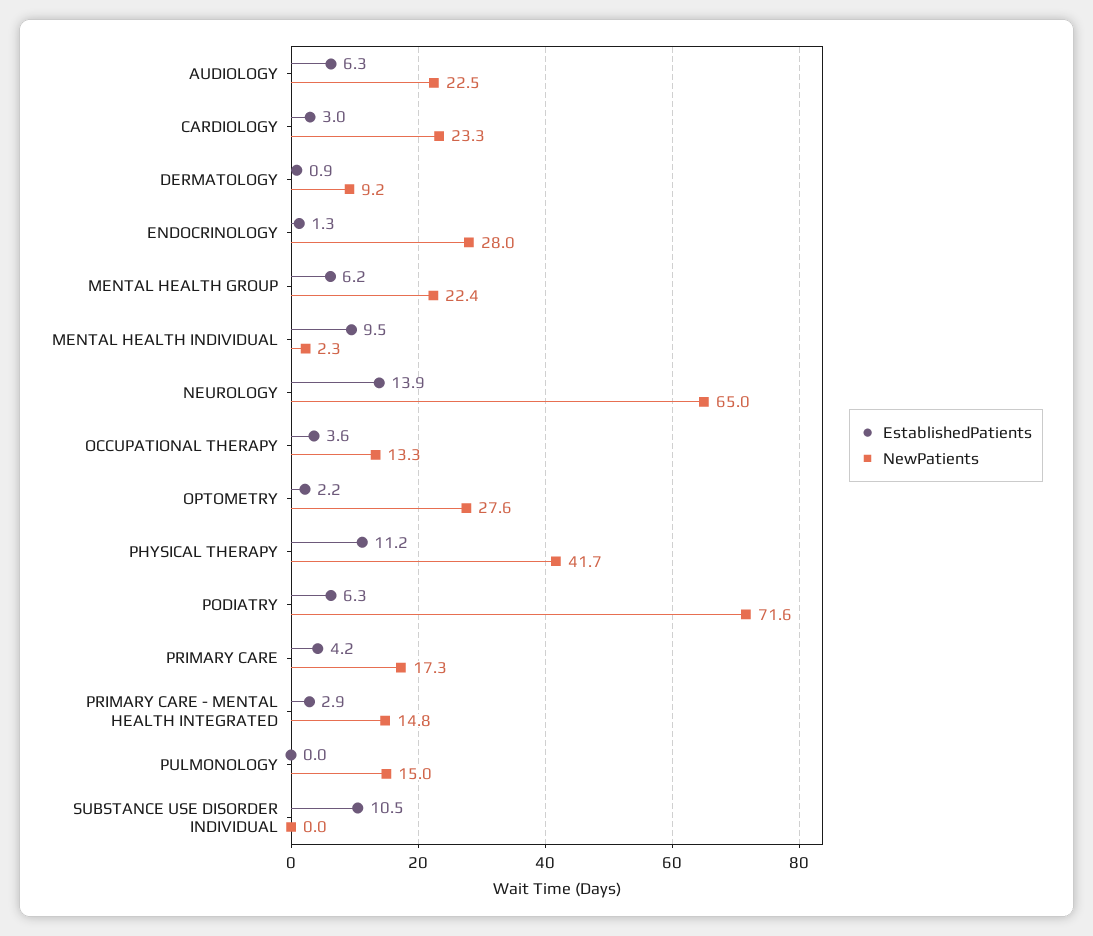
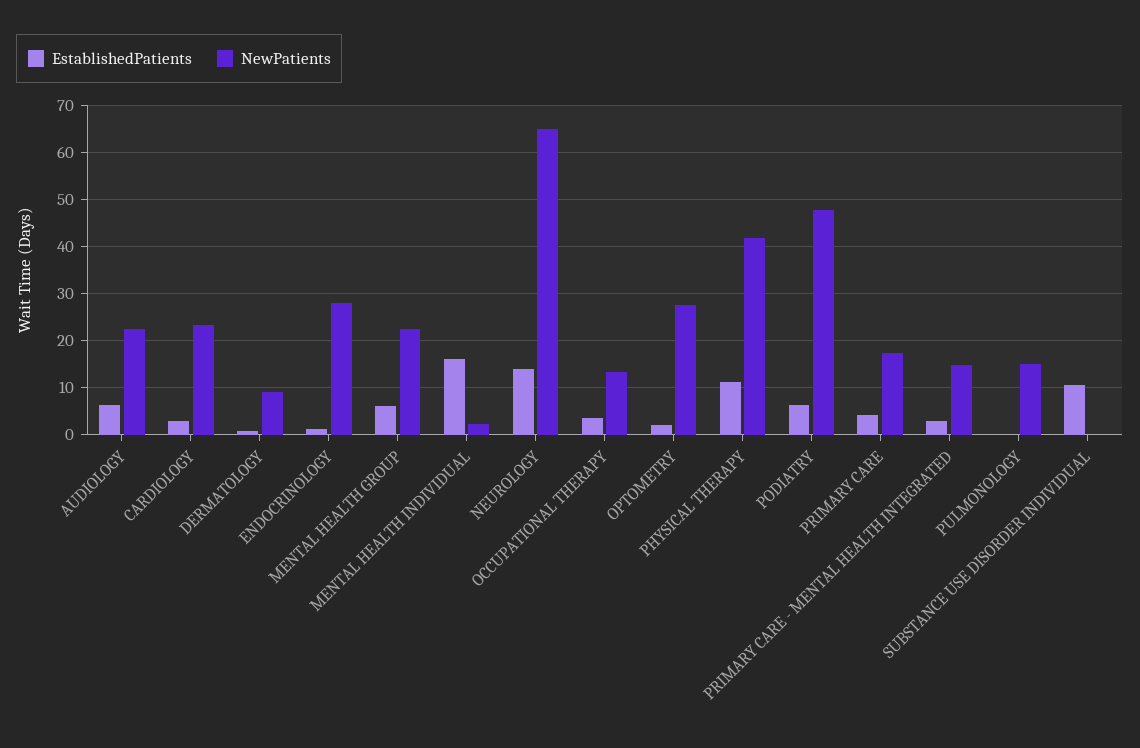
  {
    "EstablishedPatients": {
      "AUDIOLOGY": 6.3,
      "CARDIOLOGY": 3,
      "DERMATOLOGY": 0.9,
      "ENDOCRINOLOGY": 1.3,
      "MENTAL HEALTH GROUP": 6.2,
-     "MENTAL HEALTH INDIVIDUAL": 9.5,
+     "MENTAL HEALTH INDIVIDUAL": 16,
      "NEUROLOGY": 13.9,
      "OCCUPATIONAL THERAPY": 3.6,
      "OPTOMETRY": 2.2,
      "PHYSICAL THERAPY": 11.2,
      "PODIATRY": 6.3,
      "PRIMARY CARE": 4.2,
      "PRIMARY CARE - MENTAL HEALTH INTEGRATED": 2.9,
      "PULMONOLOGY": 0,
      "SUBSTANCE USE DISORDER INDIVIDUAL": 10.5
    },
    "NewPatients": {
      "AUDIOLOGY": 22.5,
      "CARDIOLOGY": 23.3,
      "DERMATOLOGY": 9.2,
      "ENDOCRINOLOGY": 28,
      "MENTAL HEALTH GROUP": 22.4,
      "MENTAL HEALTH INDIVIDUAL": 2.3,
      "NEUROLOGY": 65,
      "OCCUPATIONAL THERAPY": 13.3,
      "OPTOMETRY": 27.6,
      "PHYSICAL THERAPY": 41.7,
-     "PODIATRY": 71.6,
+     "PODIATRY": 48,
      "PRIMARY CARE": 17.3,
      "PRIMARY CARE - MENTAL HEALTH INTEGRATED": 14.8,
      "PULMONOLOGY": 15,
      "SUBSTANCE USE DISORDER INDIVIDUAL": 0
    }
  }

